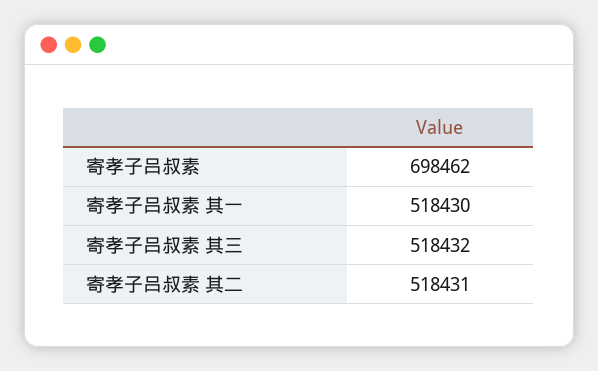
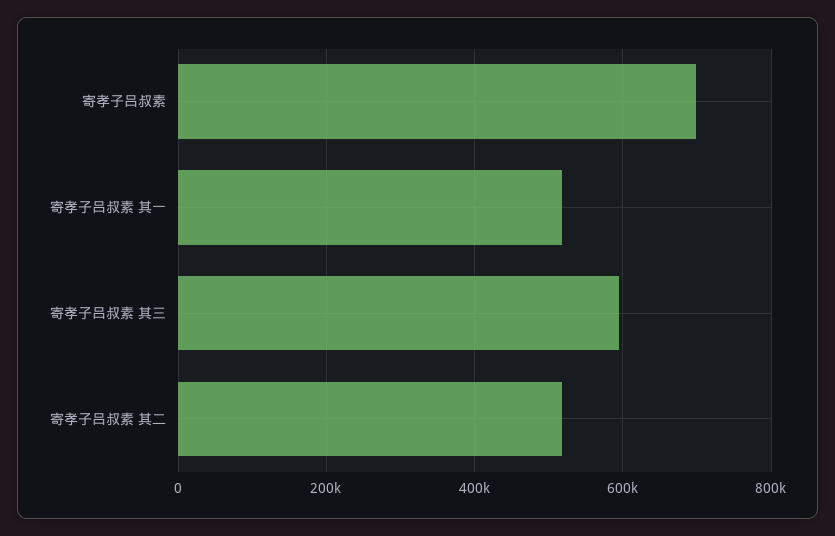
  {
    "寄孝子吕叔素": 698462,
    "寄孝子吕叔素 其一": 518430,
-   "寄孝子吕叔素 其三": 518432,
+   "寄孝子吕叔素 其三": 600000,
    "寄孝子吕叔素 其二": 518431
  }

